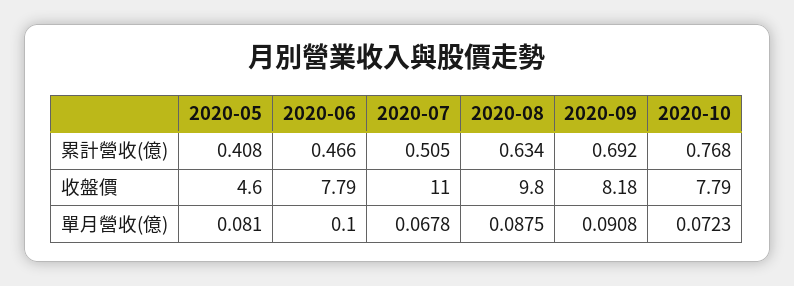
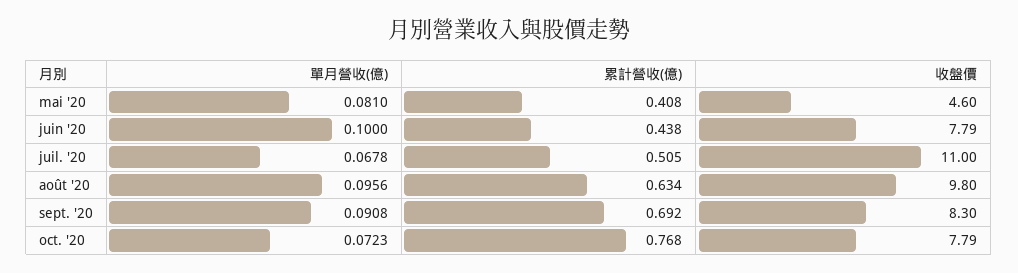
  {
    "2020-05": {
      "累計營收(億)": 0.408,
      "收盤價": 4.6,
      "單月營收(億)": 0.081
    },
    "2020-06": {
-     "累計營收(億)": 0.466,
+     "累計營收(億)": 0.438,
      "收盤價": 7.79,
      "單月營收(億)": 0.1
    },
    "2020-07": {
      "累計營收(億)": 0.505,
      "收盤價": 11,
      "單月營收(億)": 0.0678
    },
    "2020-08": {
      "累計營收(億)": 0.634,
      "收盤價": 9.8,
-     "單月營收(億)": 0.0875
+     "單月營收(億)": 0.0956
    },
    "2020-09": {
      "累計營收(億)": 0.692,
-     "收盤價": 8.18,
+     "收盤價": 8.3,
      "單月營收(億)": 0.0908
    },
    "2020-10": {
      "累計營收(億)": 0.768,
      "收盤價": 7.79,
      "單月營收(億)": 0.0723
    }
  }

